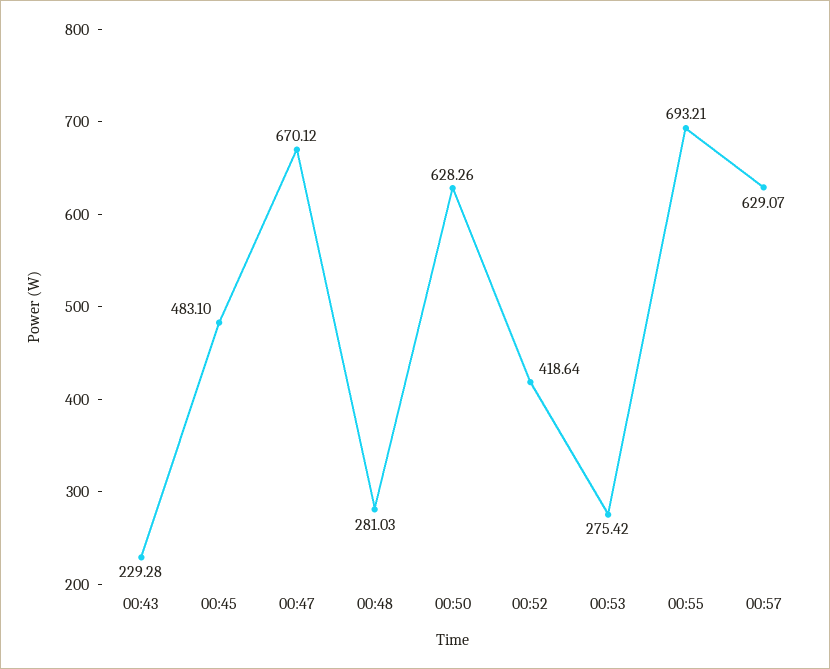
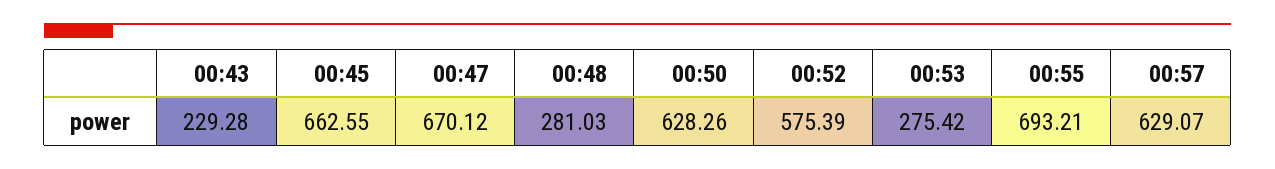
  {
    "00:43": 229.28,
-   "00:45": 483.1,
+   "00:45": 662.55,
    "00:47": 670.12,
    "00:48": 281.03,
    "00:50": 628.26,
-   "00:52": 418.64,
+   "00:52": 575.39,
    "00:53": 275.42,
    "00:55": 693.21,
    "00:57": 629.07
  }

